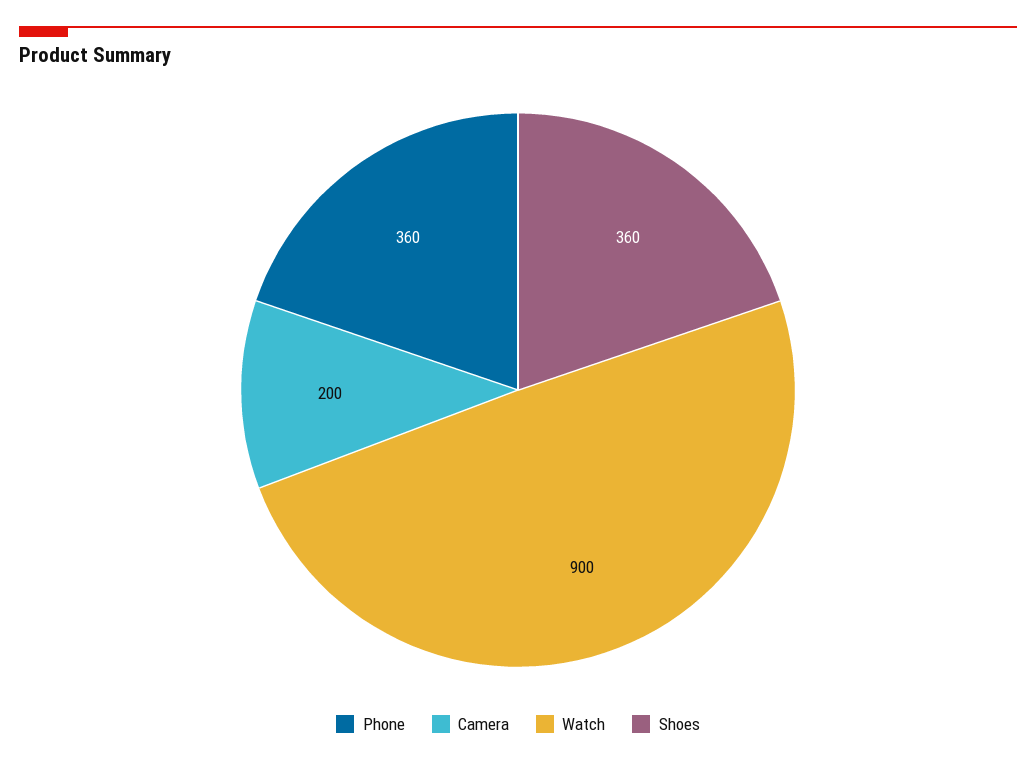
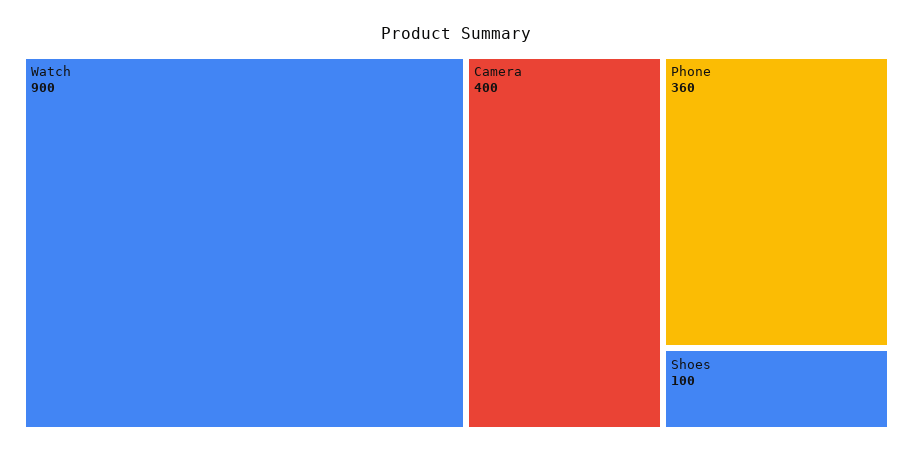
  {
    "Phone": 360,
-   "Camera": 200,
+   "Camera": 400,
    "Watch": 900,
-   "Shoes": 360
+   "Shoes": 100
  }

